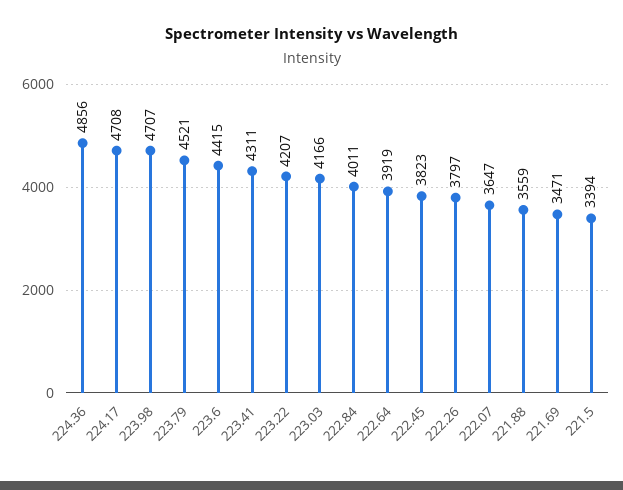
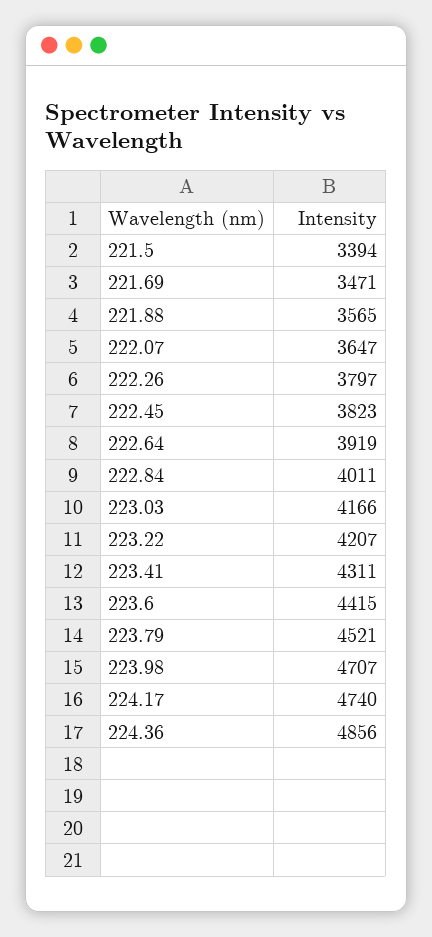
  {
    "224.36": 4856,
-   "224.17": 4708,
+   "224.17": 4740,
    "223.98": 4707,
    "223.79": 4521,
    "223.6": 4415,
    "223.41": 4311,
    "223.22": 4207,
    "223.03": 4166,
    "222.84": 4011,
    "222.64": 3919,
    "222.45": 3823,
    "222.26": 3797,
    "222.07": 3647,
-   "221.88": 3559,
+   "221.88": 3565,
    "221.69": 3471,
    "221.5": 3394
  }

